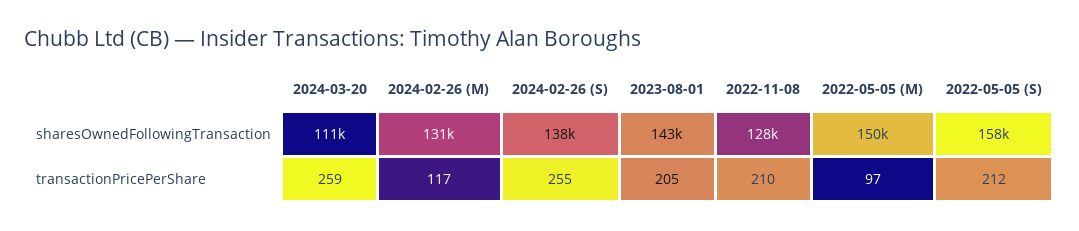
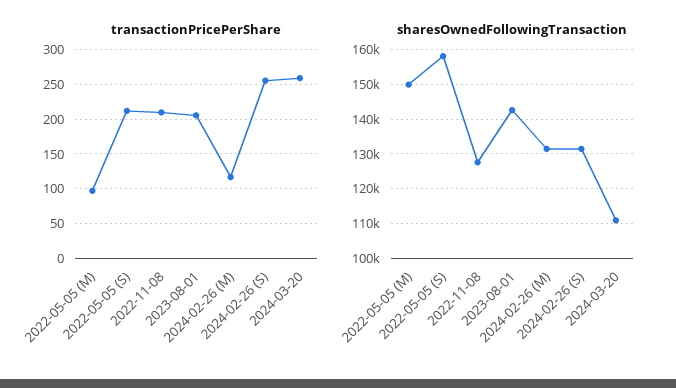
  {
    "sharesOwnedFollowingTransaction": {
      "2024-03-20": 111000,
      "2024-02-26 (M)": 131000,
-     "2024-02-26 (S)": 138000,
+     "2024-02-26 (S)": 132000,
      "2023-08-01": 143000,
      "2022-11-08": 128000,
      "2022-05-05 (M)": 150000,
      "2022-05-05 (S)": 158000
    },
    "transactionPricePerShare": {
      "2024-03-20": 259,
      "2024-02-26 (M)": 117,
      "2024-02-26 (S)": 255,
      "2023-08-01": 205,
      "2022-11-08": 210,
      "2022-05-05 (M)": 97,
      "2022-05-05 (S)": 212
    }
  }

